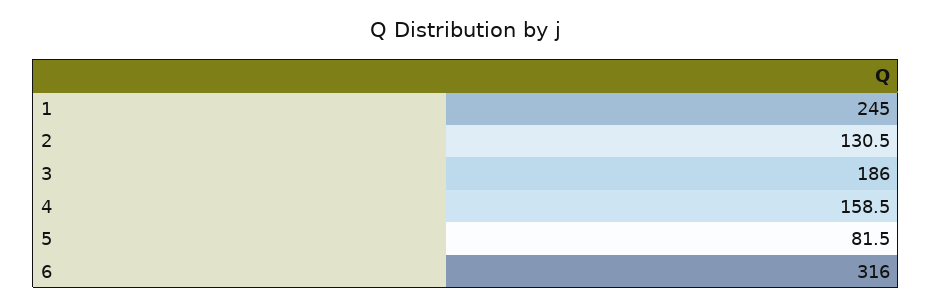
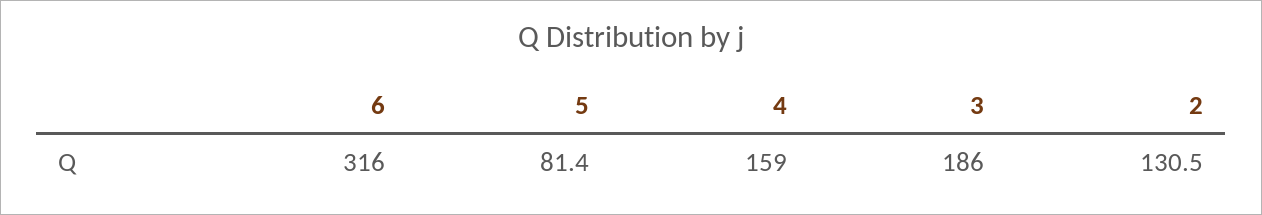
  {
-   "1": 245,
    "2": 130.5,
    "3": 186,
-   "4": 158.5,
+   "4": 159,
-   "5": 81.5,
+   "5": 81.4,
    "6": 316
  }

